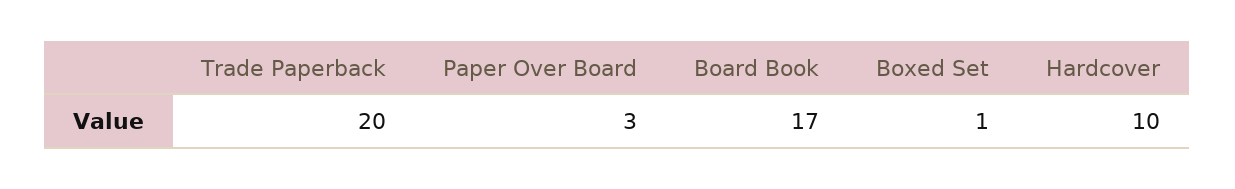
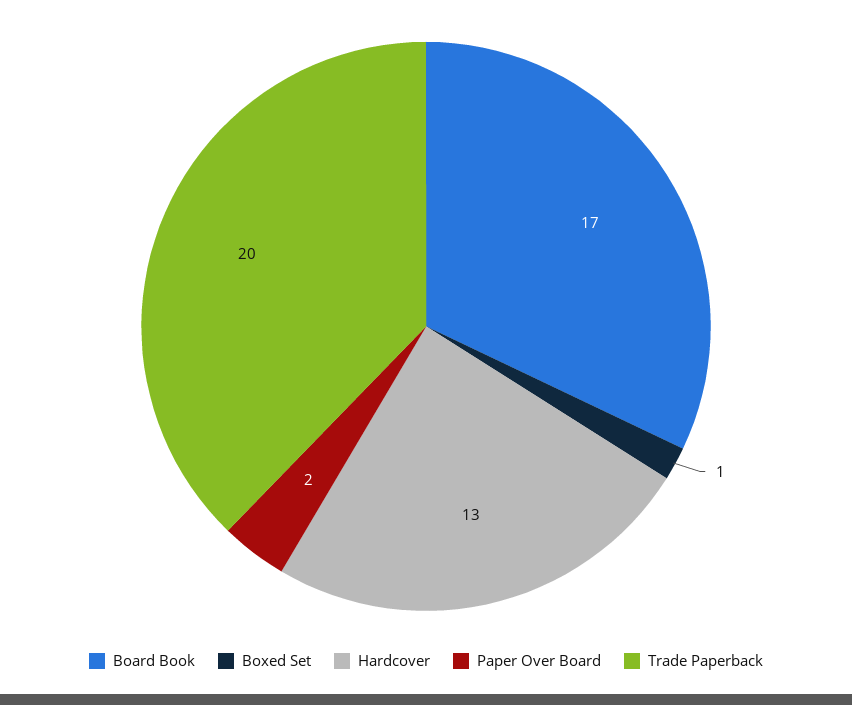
  {
    "Trade Paperback": 20,
-   "Paper Over Board": 3,
+   "Paper Over Board": 2,
    "Board Book": 17,
    "Boxed Set": 1,
-   "Hardcover": 10
+   "Hardcover": 13
  }

